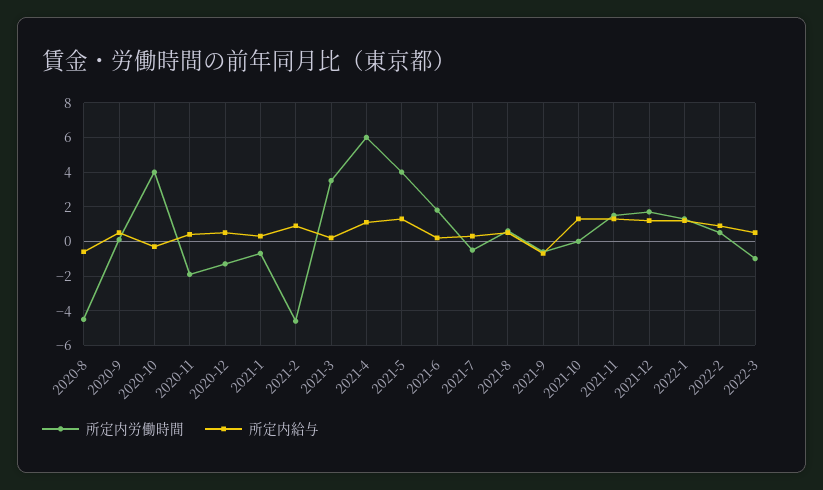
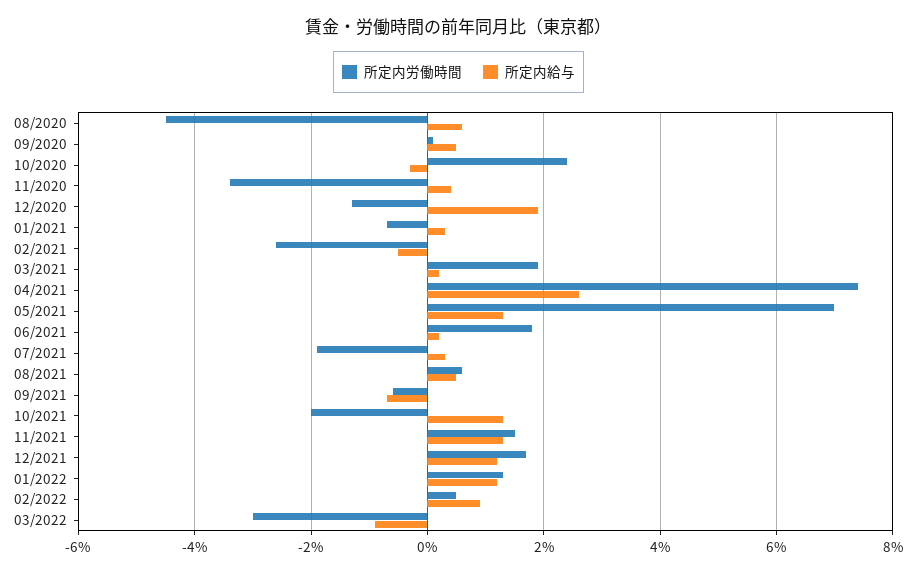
  {
    "所定内労働時間": {
      "2020-8": -4.5,
      "2020-9": 0,
-     "2020-10": 4,
+     "2020-10": 2.5,
-     "2020-11": -2,
+     "2020-11": -3.5,
      "2020-12": -1.5,
      "2021-1": -0.5,
-     "2021-2": -4.5,
+     "2021-2": -2.5,
-     "2021-3": 3.5,
+     "2021-3": 2,
-     "2021-4": 6,
+     "2021-4": 7.5,
-     "2021-5": 4,
+     "2021-5": 7,
      "2021-6": 2,
-     "2021-7": -0.5,
+     "2021-7": -2,
      "2021-8": 0.5,
      "2021-9": -0.5,
-     "2021-10": 0,
+     "2021-10": -2,
      "2021-11": 1.5,
      "2021-12": 1.5,
      "2022-1": 1.5,
      "2022-2": 0.5,
-     "2022-3": -1
+     "2022-3": -3
    },
    "所定内給与": {
-     "2020-8": -0.5,
+     "2020-8": 0.5,
      "2020-9": 0.5,
      "2020-10": -0.5,
      "2020-11": 0.5,
-     "2020-12": 0.5,
+     "2020-12": 2,
      "2021-1": 0.5,
-     "2021-2": 1,
+     "2021-2": -0.5,
      "2021-3": 0,
-     "2021-4": 1,
+     "2021-4": 2.5,
      "2021-5": 1.5,
      "2021-6": 0,
      "2021-7": 0.5,
      "2021-8": 0.5,
      "2021-9": -0.5,
      "2021-10": 1.5,
      "2021-11": 1.5,
      "2021-12": 1,
      "2022-1": 1,
      "2022-2": 1,
-     "2022-3": 0.5
+     "2022-3": -1
    }
  }

